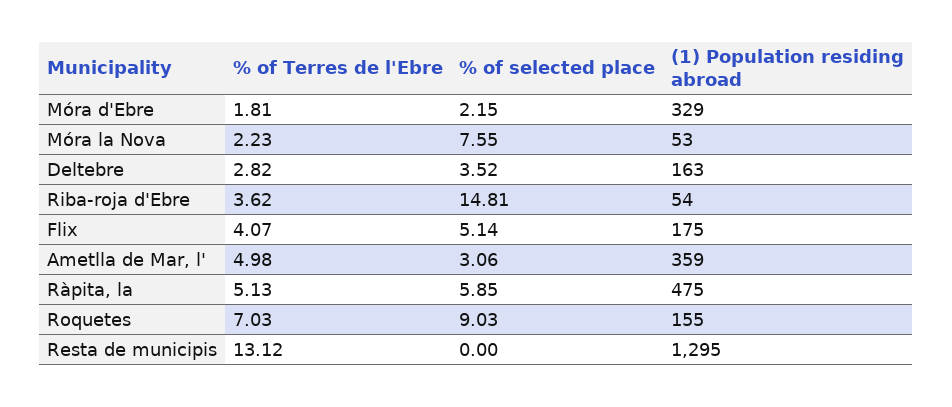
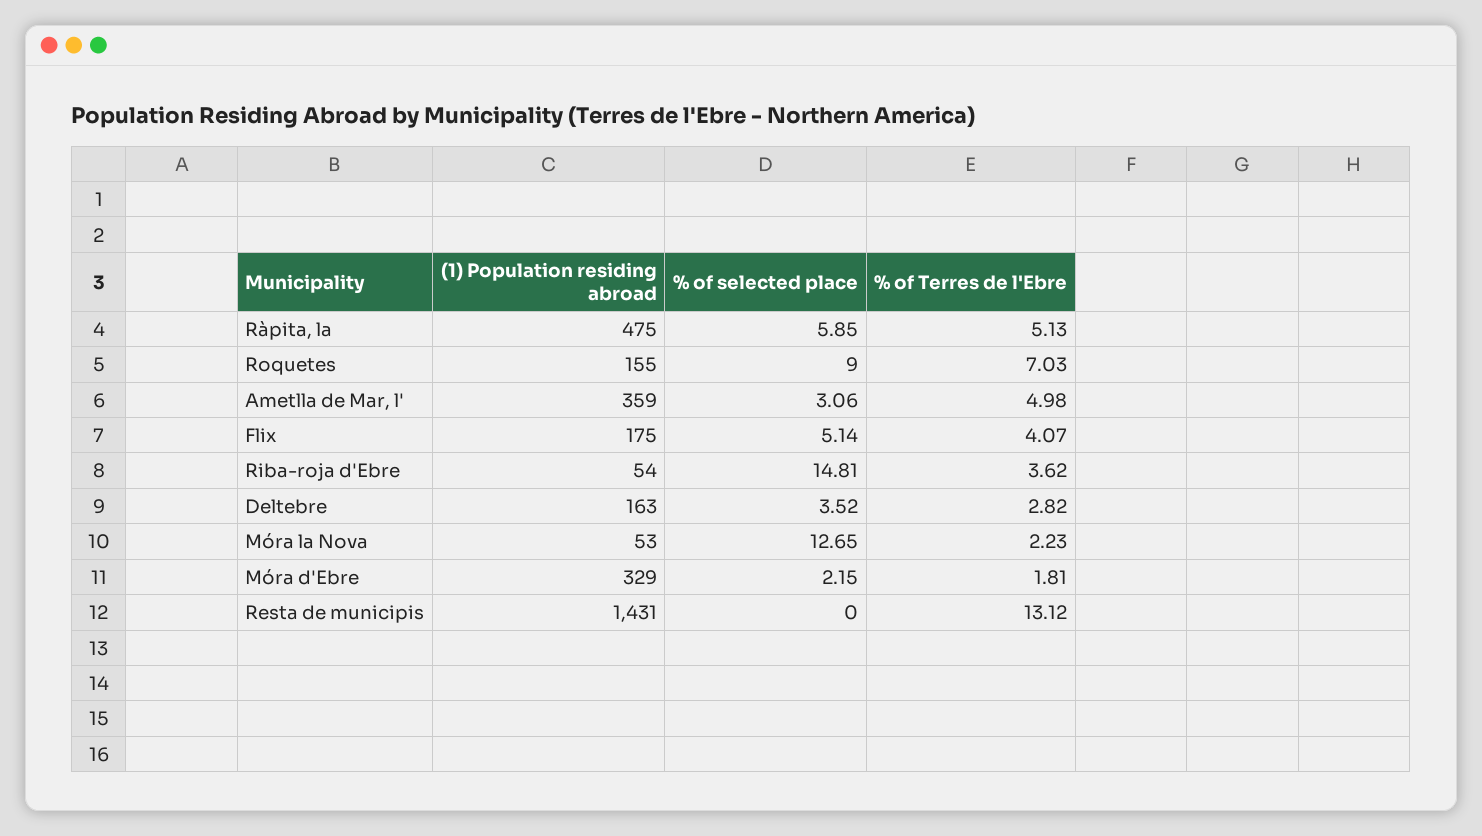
  {
    "% of Terres de l'Ebre": {
      "Móra d'Ebre": 1.81,
      "Móra la Nova": 2.23,
      "Deltebre": 2.82,
      "Riba-roja d'Ebre": 3.62,
      "Flix": 4.07,
      "Ametlla de Mar, l'": 4.98,
      "Ràpita, la": 5.13,
      "Roquetes": 7.03,
      "Resta de municipis": 13.12
    },
    "% of selected place": {
      "Móra d'Ebre": 2.15,
-     "Móra la Nova": 7.55,
+     "Móra la Nova": 12.65,
      "Deltebre": 3.52,
      "Riba-roja d'Ebre": 14.81,
      "Flix": 5.14,
      "Ametlla de Mar, l'": 3.06,
      "Ràpita, la": 5.85,
-     "Roquetes": 9.03,
+     "Roquetes": 9,
      "Resta de municipis": 0
    },
    "(1) Population residing abroad": {
      "Móra d'Ebre": 329,
      "Móra la Nova": 53,
      "Deltebre": 163,
      "Riba-roja d'Ebre": 54,
      "Flix": 175,
      "Ametlla de Mar, l'": 359,
      "Ràpita, la": 475,
      "Roquetes": 155,
-     "Resta de municipis": 1295
+     "Resta de municipis": 1431
    }
  }

